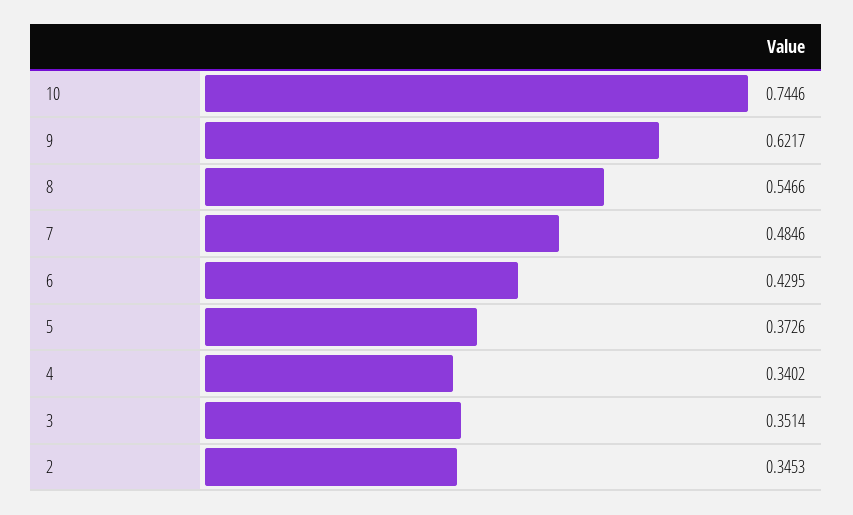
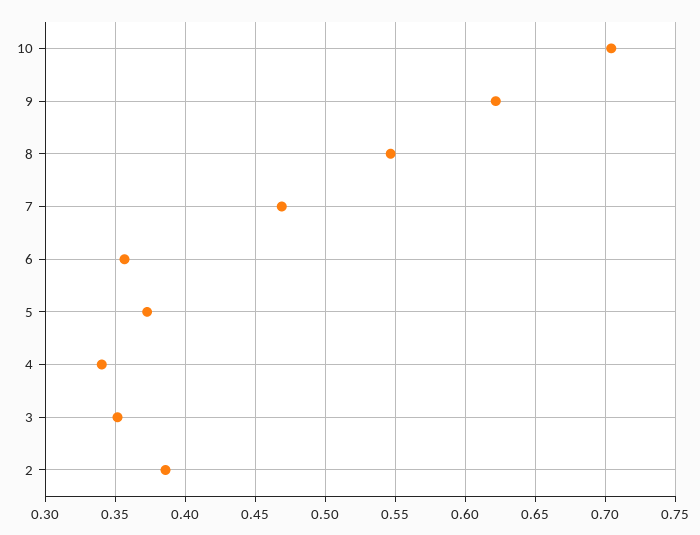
  {
-   "10": 0.7446,
+   "10": 0.705,
    "9": 0.6217,
    "8": 0.5466,
-   "7": 0.4846,
+   "7": 0.47,
-   "6": 0.4295,
+   "6": 0.355,
    "5": 0.3726,
    "4": 0.3402,
    "3": 0.3514,
-   "2": 0.3453
+   "2": 0.385
  }

